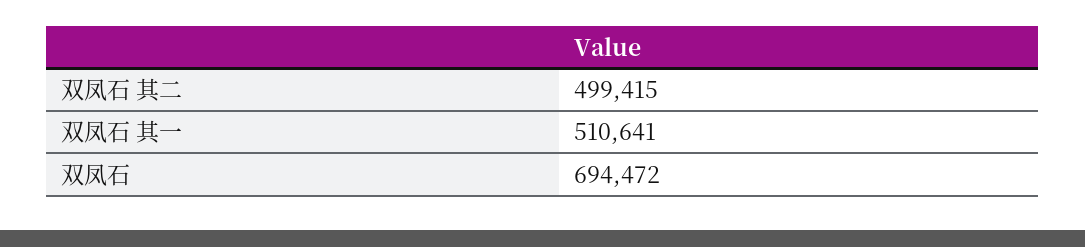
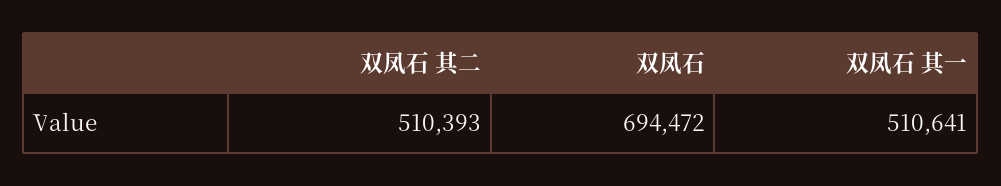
  {
-   "双凤石 其二": 499415,
+   "双凤石 其二": 510393,
    "双凤石 其一": 510641,
    "双凤石": 694472
  }

